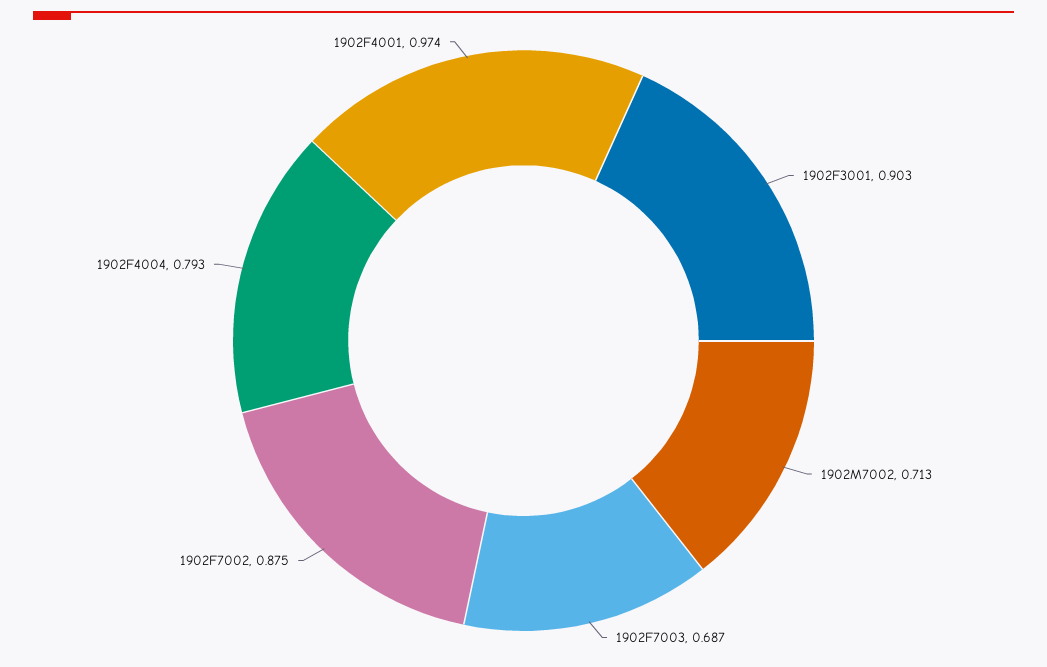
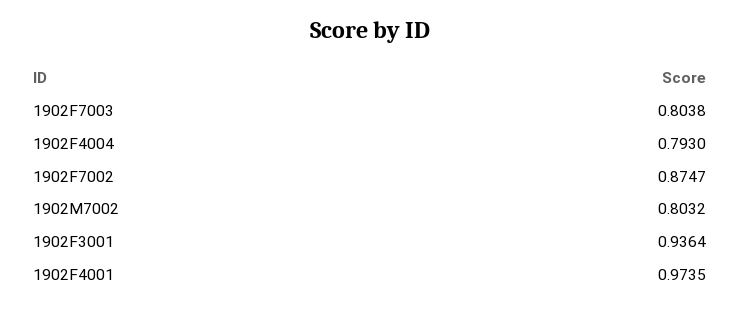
  {
-   "1902F3001": 0.903,
+   "1902F3001": 0.9364,
-   "1902M7002": 0.713,
+   "1902M7002": 0.8032,
-   "1902F7003": 0.687,
+   "1902F7003": 0.8038,
    "1902F7002": 0.8747,
    "1902F4004": 0.793,
    "1902F4001": 0.9735
  }

